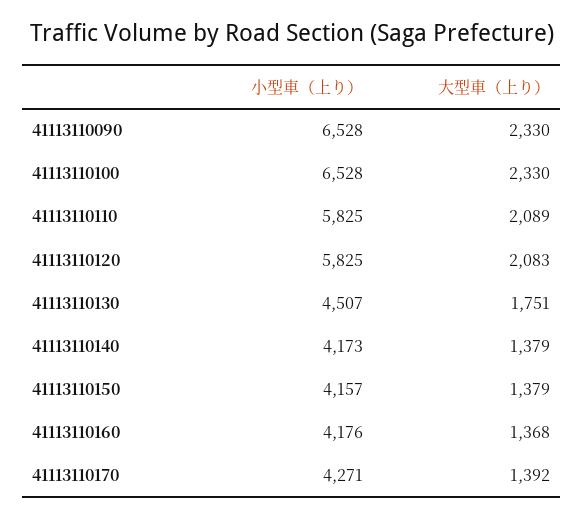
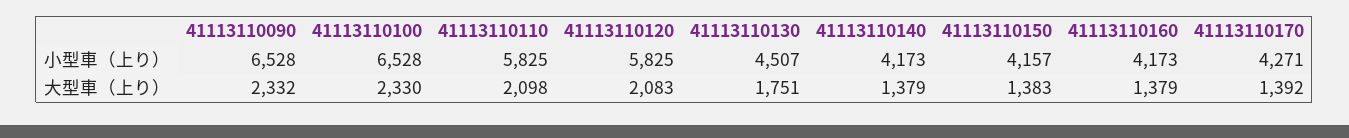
  {
    "小型車（上り）": {
      "41113110090": 6528,
      "41113110100": 6528,
      "41113110110": 5825,
      "41113110120": 5825,
      "41113110130": 4507,
      "41113110140": 4173,
      "41113110150": 4157,
-     "41113110160": 4176,
+     "41113110160": 4173,
      "41113110170": 4271
    },
    "大型車（上り）": {
-     "41113110090": 2330,
+     "41113110090": 2332,
      "41113110100": 2330,
-     "41113110110": 2089,
+     "41113110110": 2098,
      "41113110120": 2083,
      "41113110130": 1751,
      "41113110140": 1379,
-     "41113110150": 1379,
+     "41113110150": 1383,
-     "41113110160": 1368,
+     "41113110160": 1379,
      "41113110170": 1392
    }
  }

